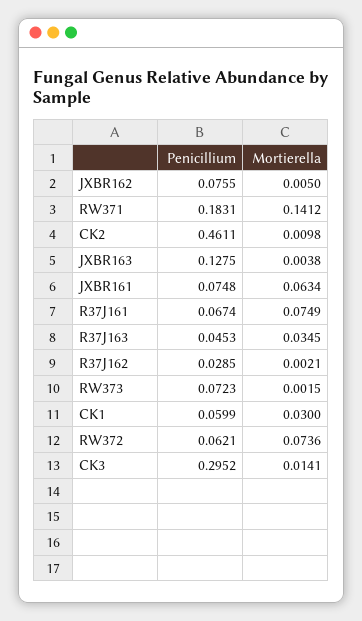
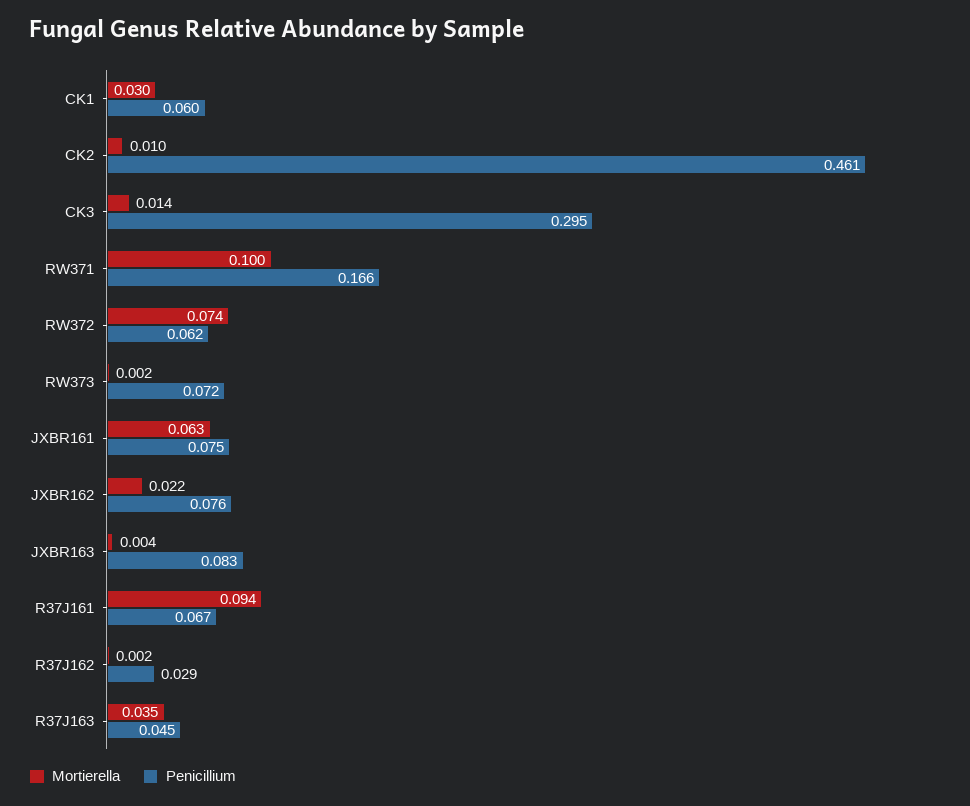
  {
    "Penicillium": {
      "JXBR162": 0.0755,
-     "RW371": 0.1831,
+     "RW371": 0.166,
      "CK2": 0.4611,
-     "JXBR163": 0.1275,
+     "JXBR163": 0.083,
      "JXBR161": 0.0748,
      "R37J161": 0.0674,
      "R37J163": 0.0453,
      "R37J162": 0.0285,
      "RW373": 0.0723,
      "CK1": 0.0599,
      "RW372": 0.0621,
      "CK3": 0.2952
    },
    "Mortierella": {
-     "JXBR162": 0.005,
+     "JXBR162": 0.022,
-     "RW371": 0.1412,
+     "RW371": 0.1,
      "CK2": 0.0098,
      "JXBR163": 0.0038,
      "JXBR161": 0.0634,
-     "R37J161": 0.0749,
+     "R37J161": 0.094,
      "R37J163": 0.0345,
      "R37J162": 0.0021,
      "RW373": 0.0015,
      "CK1": 0.03,
      "RW372": 0.0736,
      "CK3": 0.0141
    }
  }

